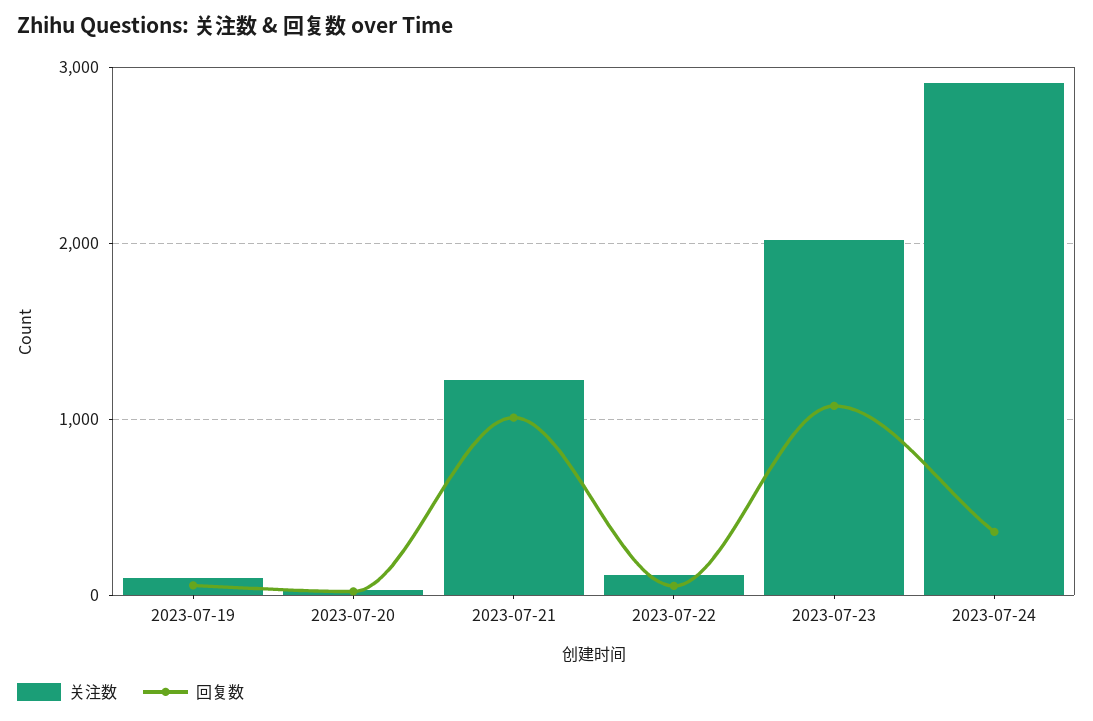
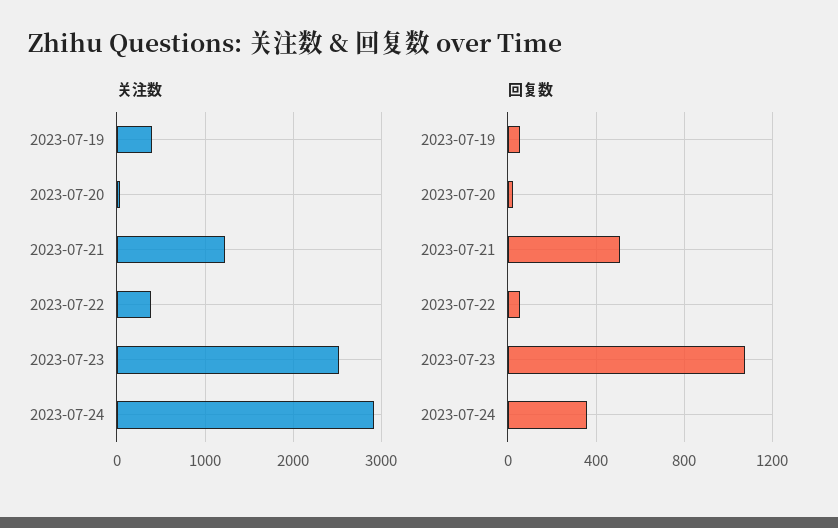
  {
    "关注数": {
-     "2023-07-19": 100,
+     "2023-07-19": 400,
      "2023-07-20": 0,
      "2023-07-21": 1200,
-     "2023-07-22": 100,
+     "2023-07-22": 400,
-     "2023-07-23": 2000,
+     "2023-07-23": 2500,
      "2023-07-24": 2900
    },
    "回复数": {
      "2023-07-19": 50,
      "2023-07-20": 0,
-     "2023-07-21": 1000,
+     "2023-07-21": 500,
      "2023-07-22": 50,
      "2023-07-23": 1100,
      "2023-07-24": 350
    }
  }

